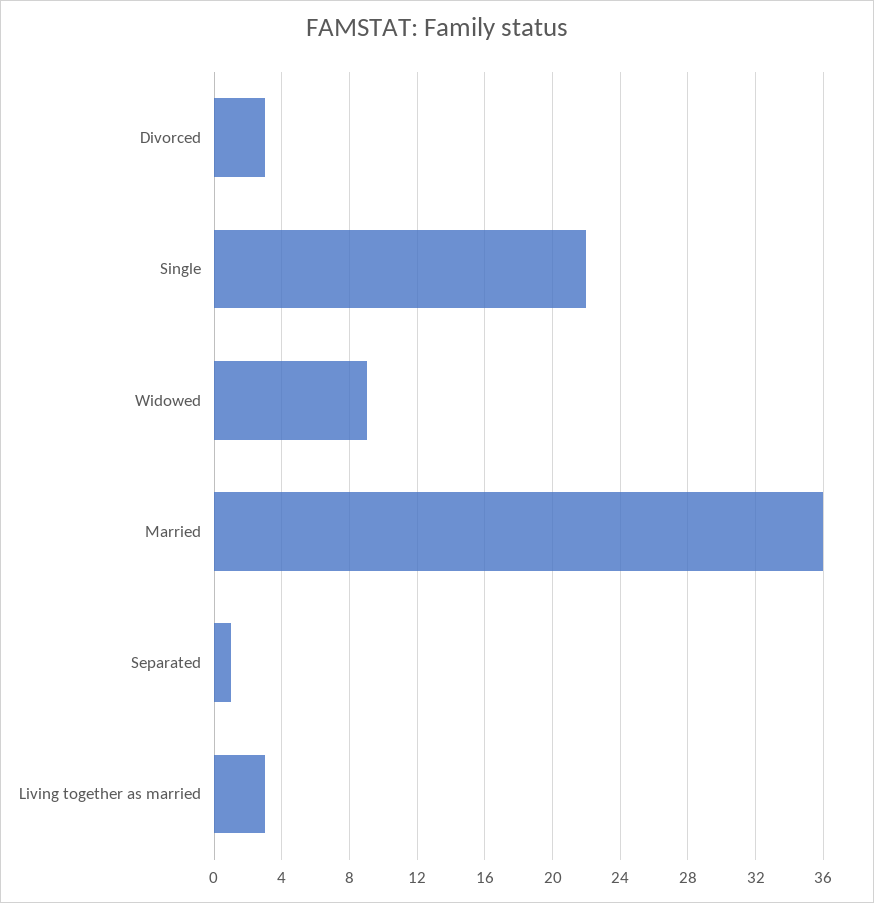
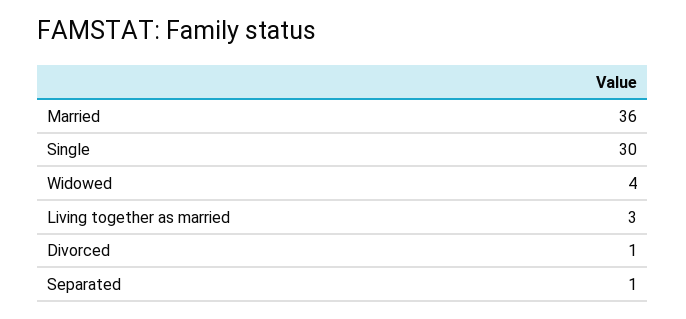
  {
-   "Divorced": 3,
+   "Divorced": 1,
-   "Single": 22,
+   "Single": 30,
-   "Widowed": 9,
+   "Widowed": 4,
    "Married": 36,
    "Separated": 1,
    "Living together as married": 3
  }

